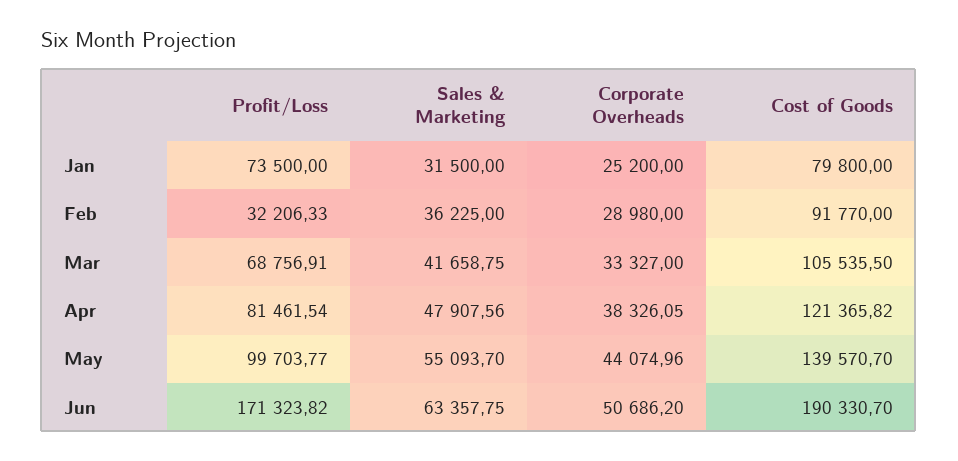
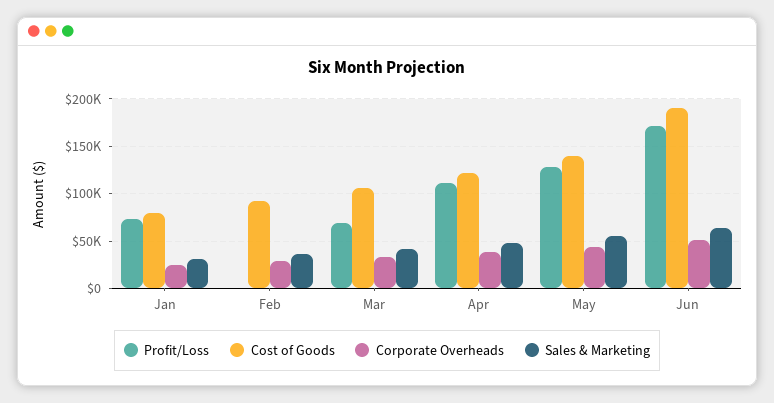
  {
    "Profit/Loss": {
      "Jan": 73500,
-     "Feb": 32206.33,
+     "Feb": 0,
      "Mar": 68756.91,
-     "Apr": 81461.54,
+     "Apr": 110000,
-     "May": 99703.77,
+     "May": 130000,
      "Jun": 171323.82
    },
    "Sales & Marketing": {
      "Jan": 31500,
      "Feb": 36225,
      "Mar": 41658.75,
      "Apr": 47907.56,
      "May": 55093.7,
      "Jun": 63357.75
    },
    "Corporate Overheads": {
      "Jan": 25200,
      "Feb": 28980,
      "Mar": 33327,
      "Apr": 38326.05,
      "May": 44074.96,
      "Jun": 50686.2
    },
    "Cost of Goods": {
      "Jan": 79800,
      "Feb": 91770,
      "Mar": 105535.5,
      "Apr": 121365.82,
      "May": 139570.7,
      "Jun": 190330.7
    }
  }

